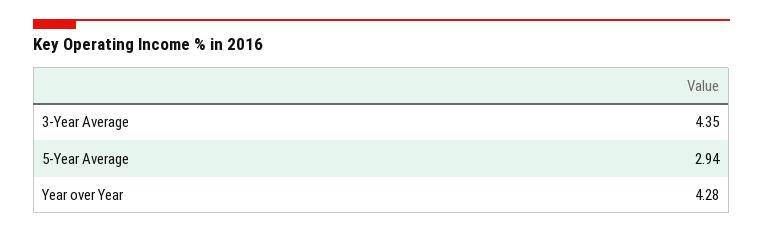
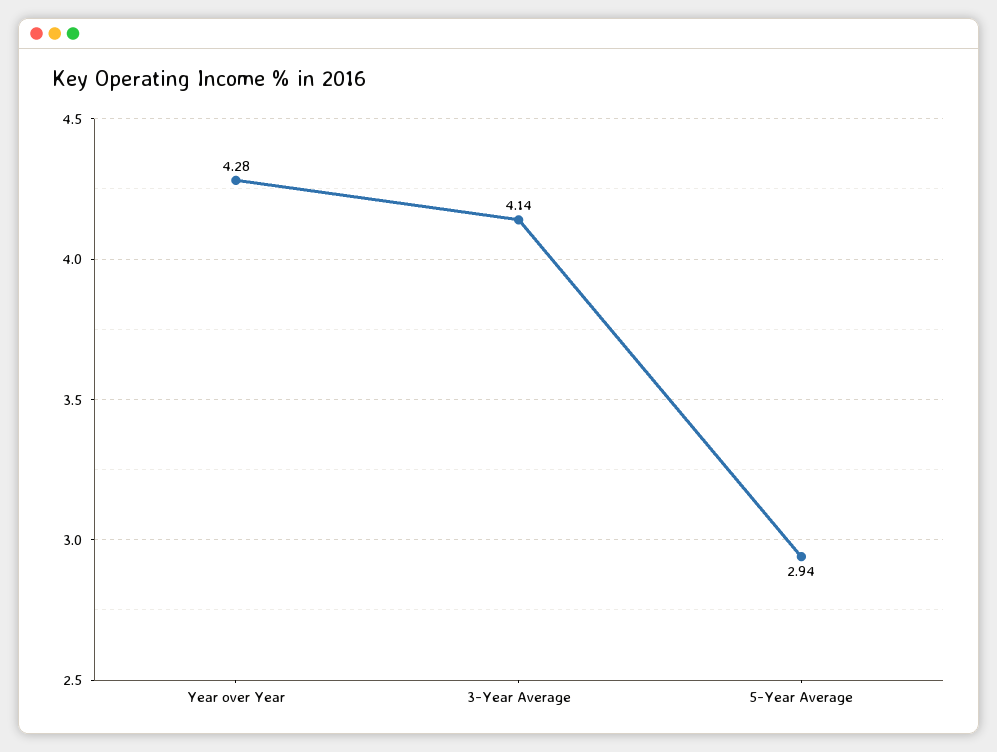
  {
-   "3-Year Average": 4.35,
+   "3-Year Average": 4.14,
    "5-Year Average": 2.94,
    "Year over Year": 4.28
  }

